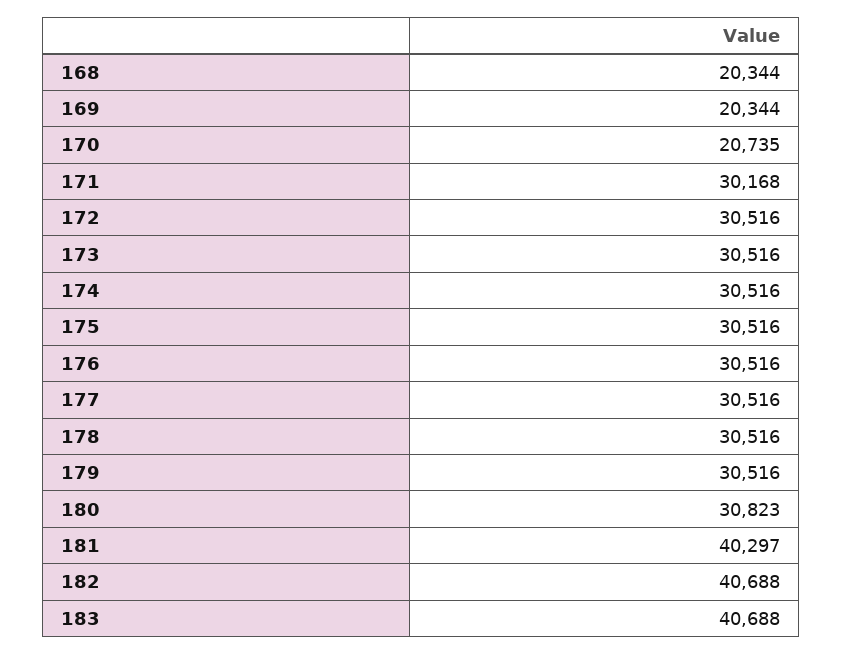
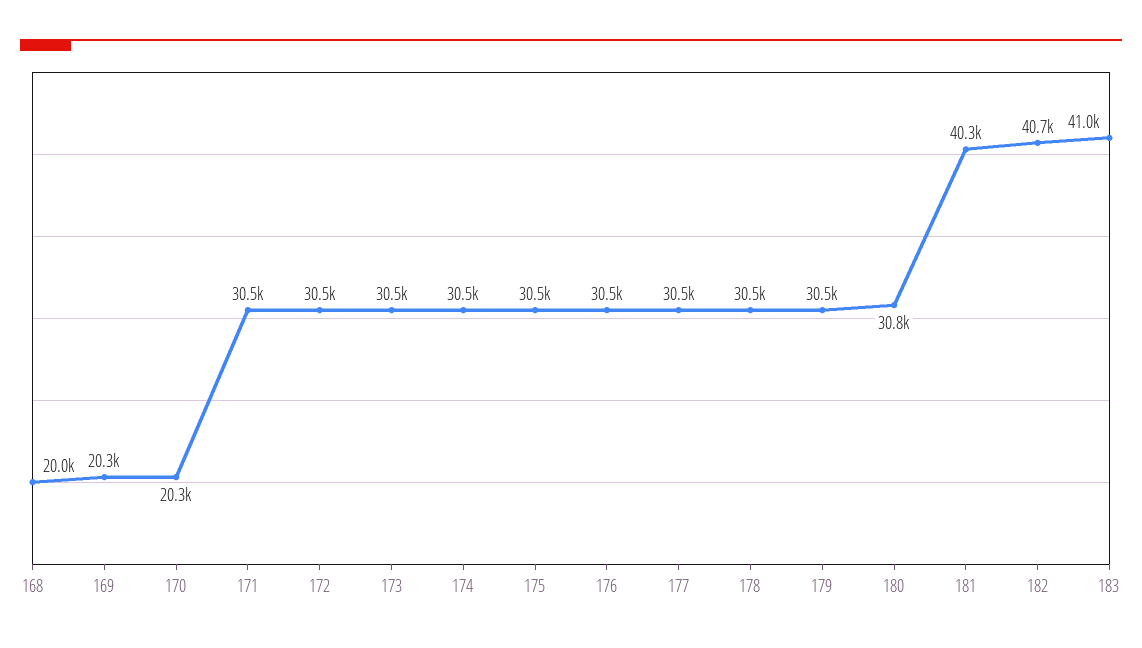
  {
-   "168": 20344,
+   "168": 20000,
    "169": 20344,
-   "170": 20735,
+   "170": 20300,
-   "171": 30168,
+   "171": 30500,
    "172": 30516,
    "173": 30516,
    "174": 30516,
    "175": 30516,
    "176": 30516,
    "177": 30516,
    "178": 30516,
    "179": 30516,
    "180": 30823,
    "181": 40297,
    "182": 40688,
-   "183": 40688
+   "183": 41000
  }

